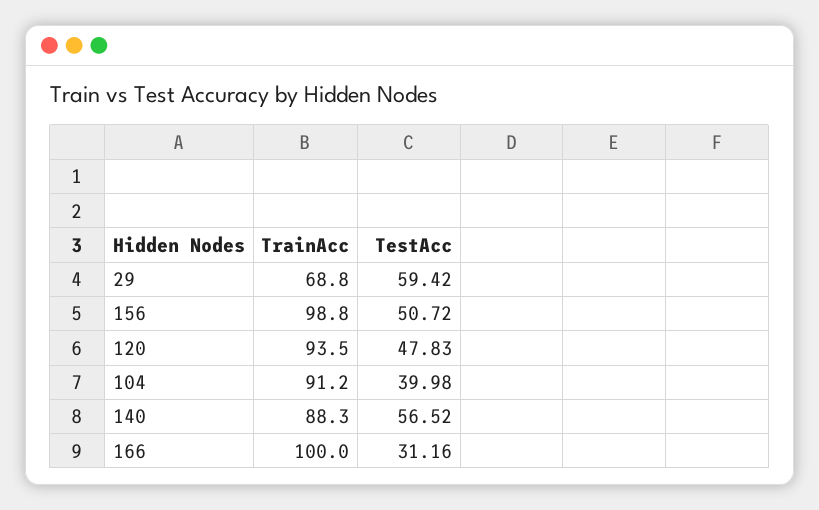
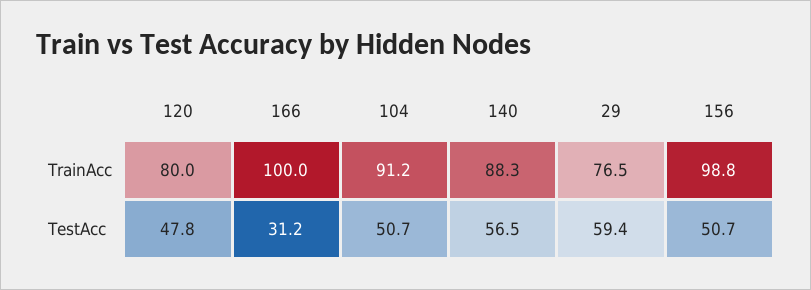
  {
    "TrainAcc": {
-     "29": 68.8,
+     "29": 76.5,
      "156": 98.8,
-     "120": 93.5,
+     "120": 80,
      "104": 91.2,
      "140": 88.3,
      "166": 100
    },
    "TestAcc": {
      "29": 59.42,
      "156": 50.72,
      "120": 47.83,
-     "104": 39.98,
+     "104": 50.7,
      "140": 56.52,
      "166": 31.16
    }
  }

